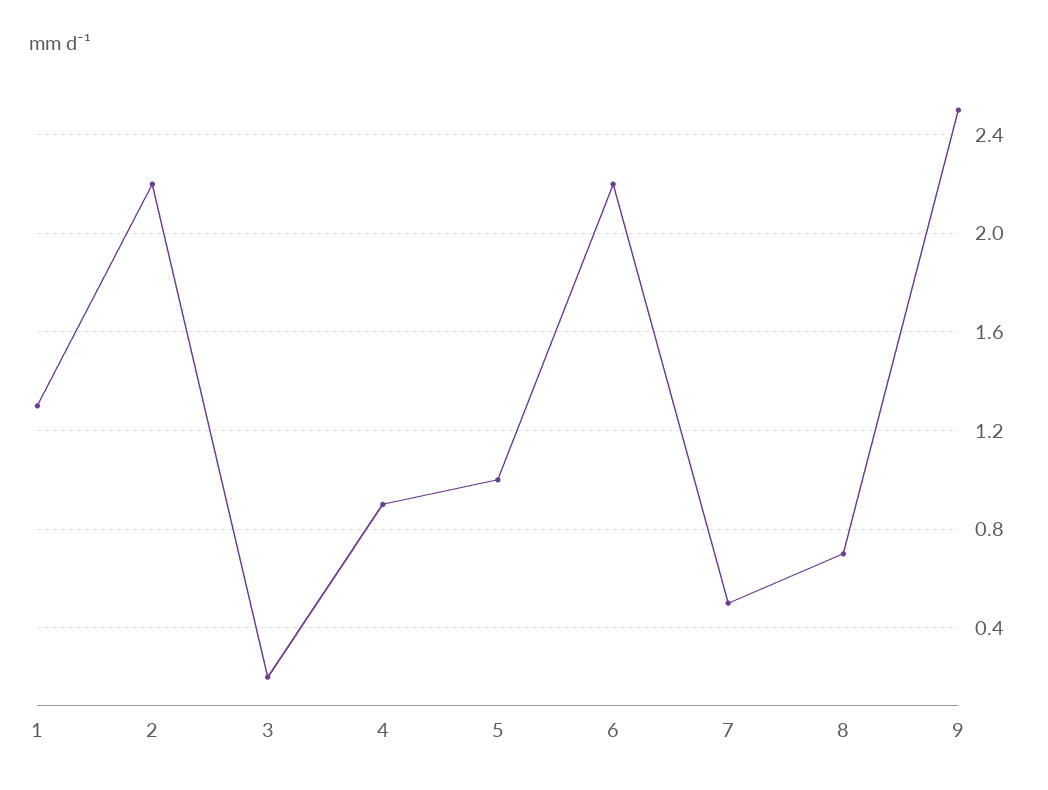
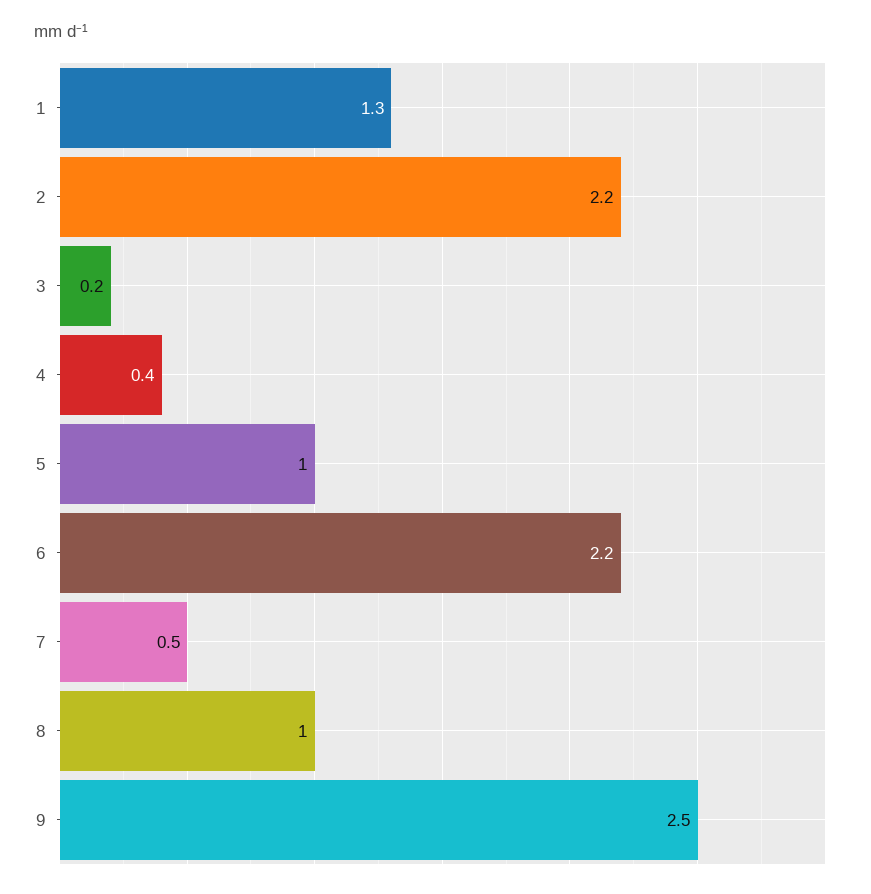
  {
    "1": 1.3,
    "2": 2.2,
    "3": 0.2,
-   "4": 0.9,
+   "4": 0.4,
    "5": 1,
    "6": 2.2,
    "7": 0.5,
-   "8": 0.7,
+   "8": 1,
    "9": 2.5
  }

